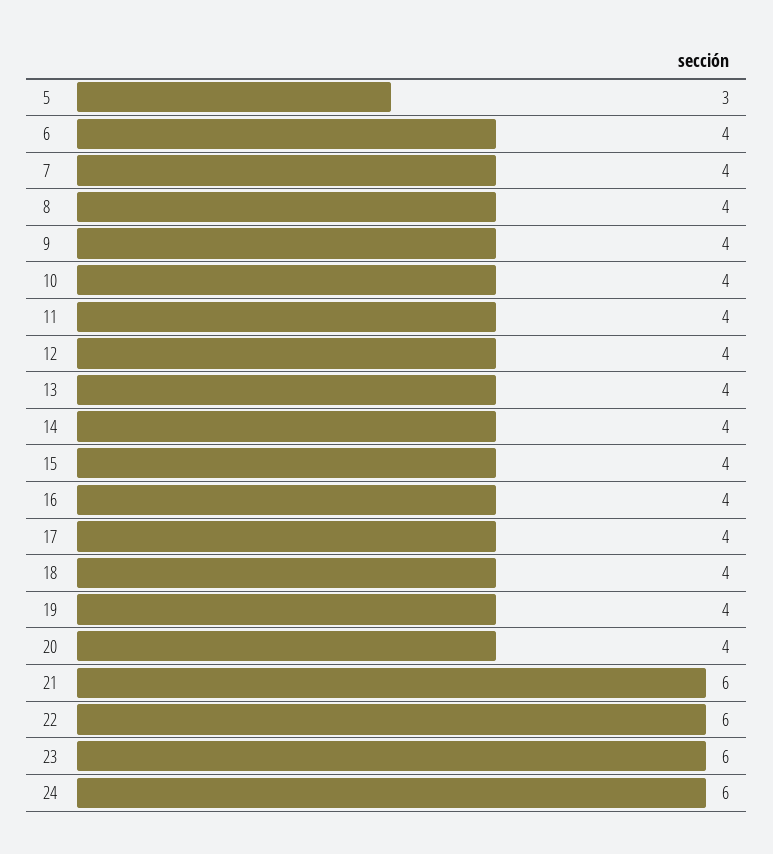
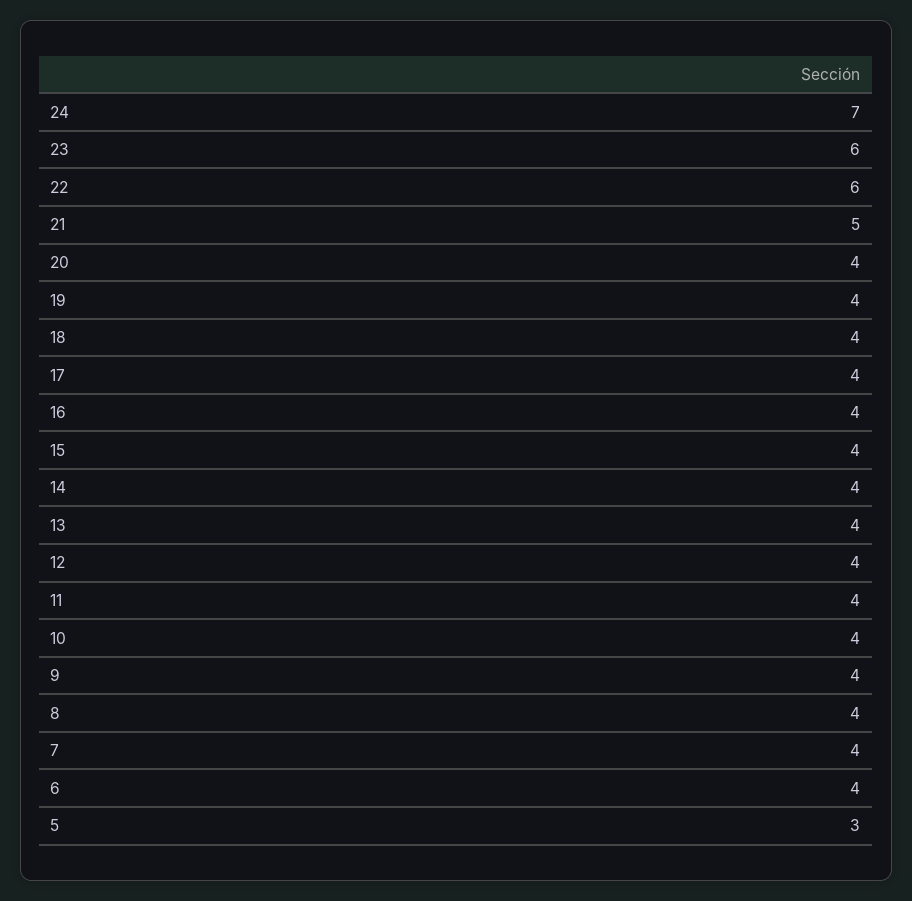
  {
    "5": 3,
    "6": 4,
    "7": 4,
    "8": 4,
    "9": 4,
    "10": 4,
    "11": 4,
    "12": 4,
    "13": 4,
    "14": 4,
    "15": 4,
    "16": 4,
    "17": 4,
    "18": 4,
    "19": 4,
    "20": 4,
-   "21": 6,
+   "21": 5,
    "22": 6,
    "23": 6,
-   "24": 6
+   "24": 7
  }

